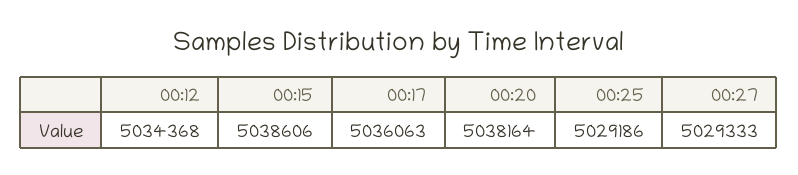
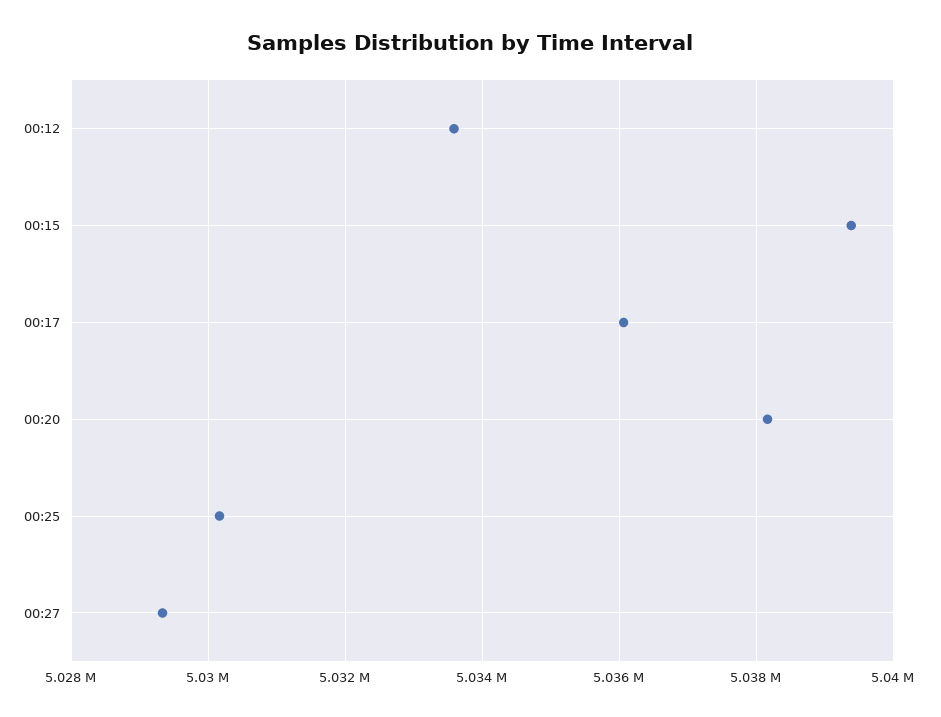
  {
-   "00:12": 5034368,
+   "00:12": 5033600,
-   "00:15": 5038606,
+   "00:15": 5039400,
    "00:17": 5036063,
    "00:20": 5038164,
-   "00:25": 5029186,
+   "00:25": 5030200,
    "00:27": 5029333
  }

